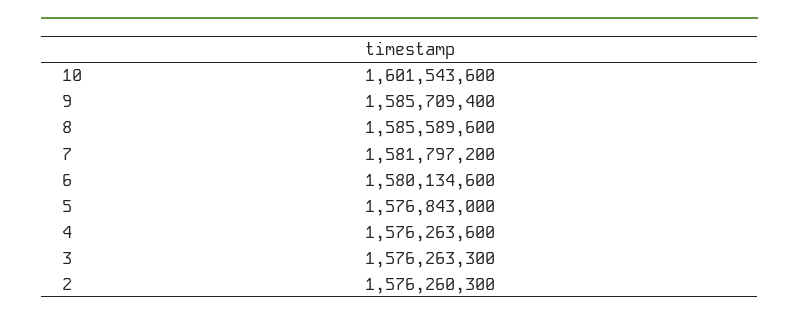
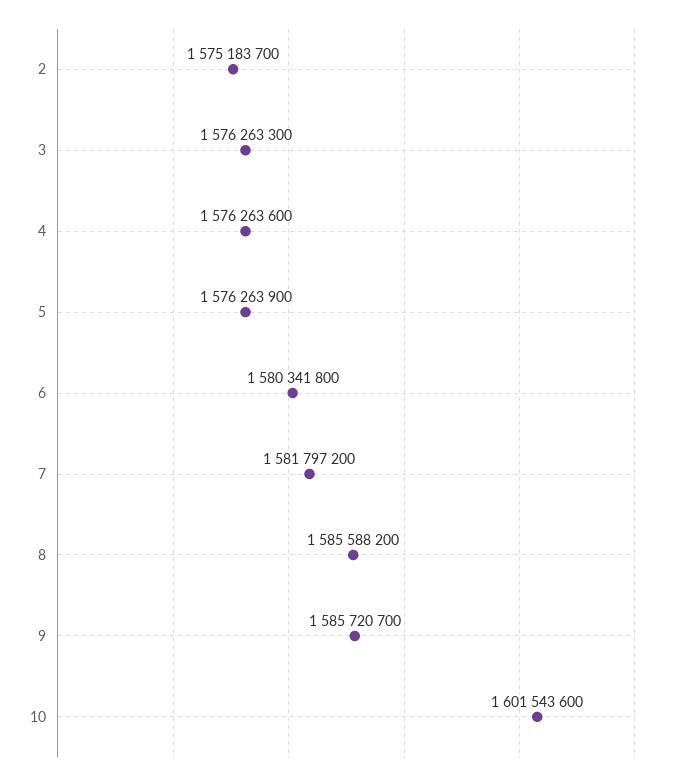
  {
    "10": 1601543600,
-   "9": 1585709400,
+   "9": 1585720700,
-   "8": 1585589600,
+   "8": 1585588200,
    "7": 1581797200,
-   "6": 1580134600,
+   "6": 1580341800,
-   "5": 1576843000,
+   "5": 1576263900,
    "4": 1576263600,
    "3": 1576263300,
-   "2": 1576260300
+   "2": 1575183700
  }

